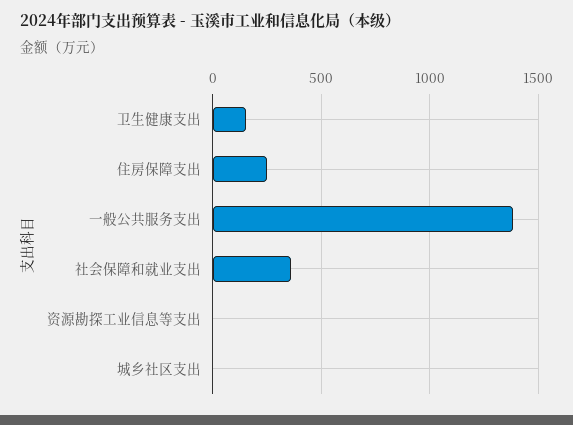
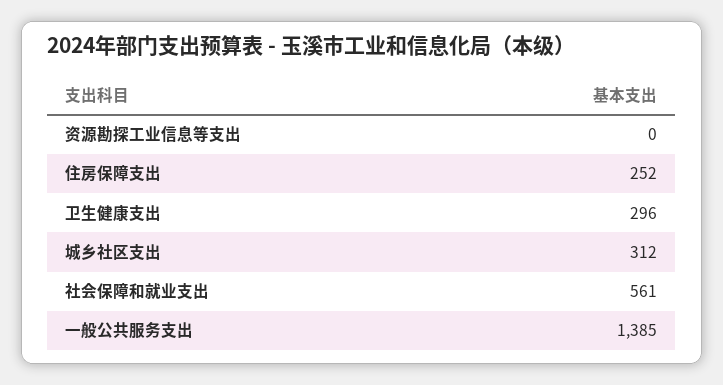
  {
-   "卫生健康支出": 150,
+   "卫生健康支出": 296,
    "住房保障支出": 252,
    "一般公共服务支出": 1385,
-   "社会保障和就业支出": 350,
+   "社会保障和就业支出": 561,
    "资源勘探工业信息等支出": 0,
-   "城乡社区支出": 0
+   "城乡社区支出": 312
  }

